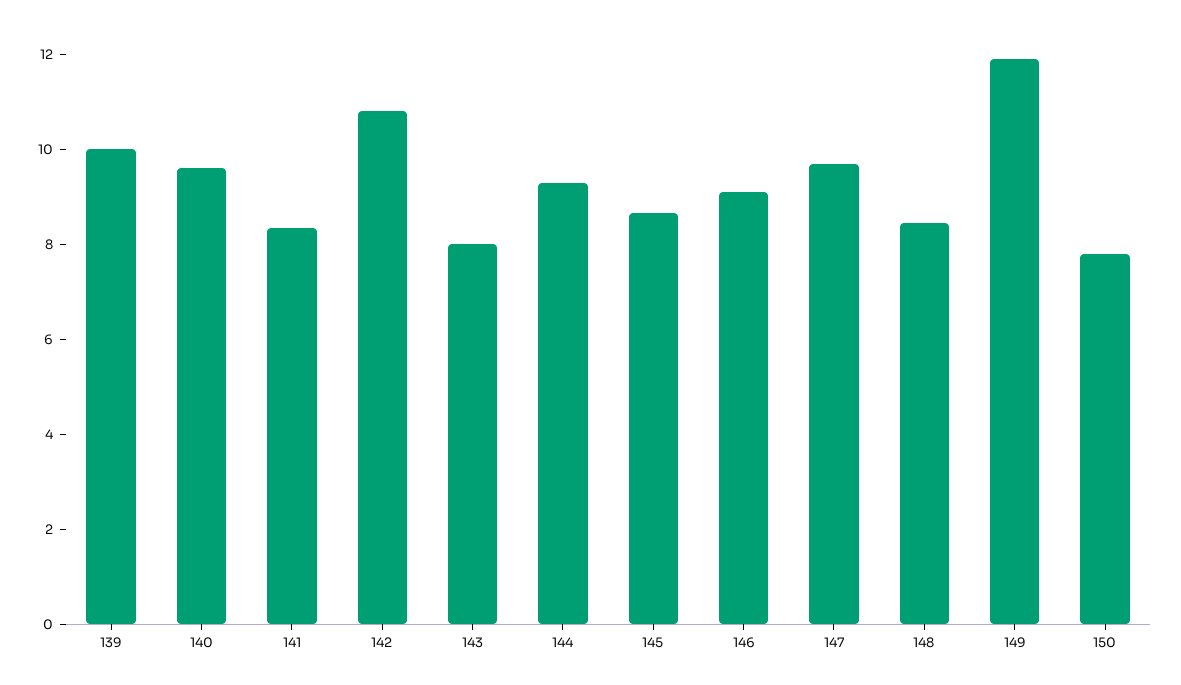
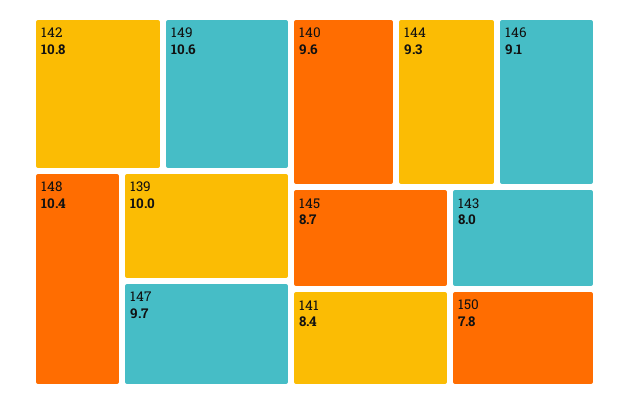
  {
    "139": 10,
    "140": 9.6,
    "141": 8.4,
    "142": 10.8,
    "143": 8,
    "144": 9.3,
    "145": 8.7,
    "146": 9.1,
    "147": 9.7,
-   "148": 8.5,
+   "148": 10.4,
-   "149": 12,
+   "149": 10.6,
    "150": 7.8
  }

